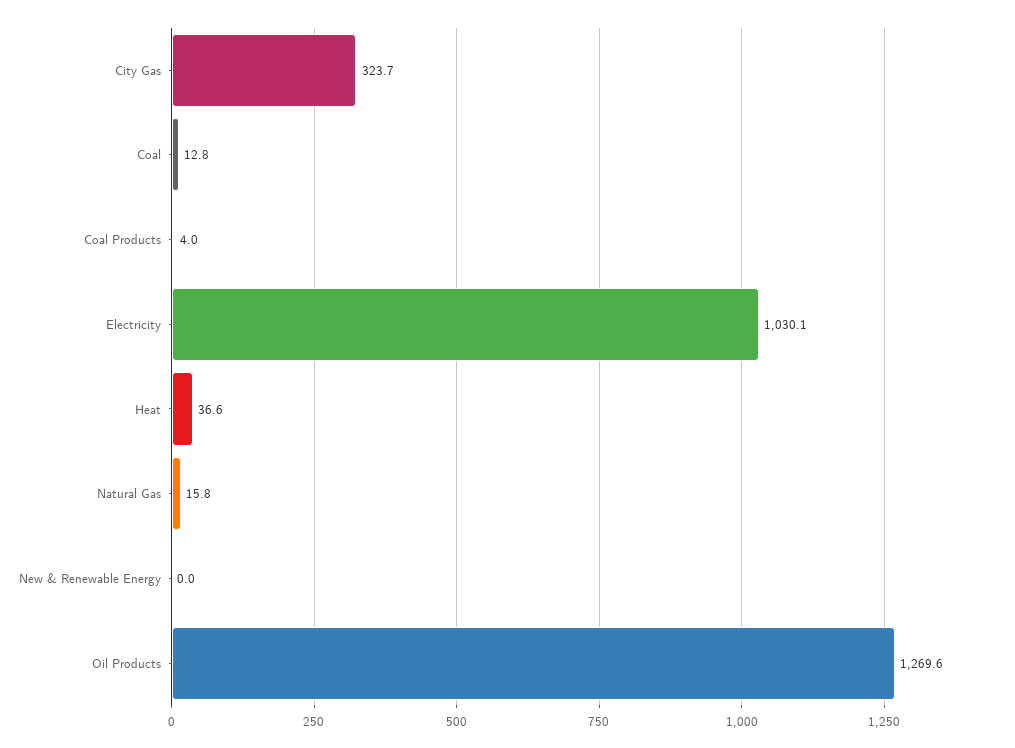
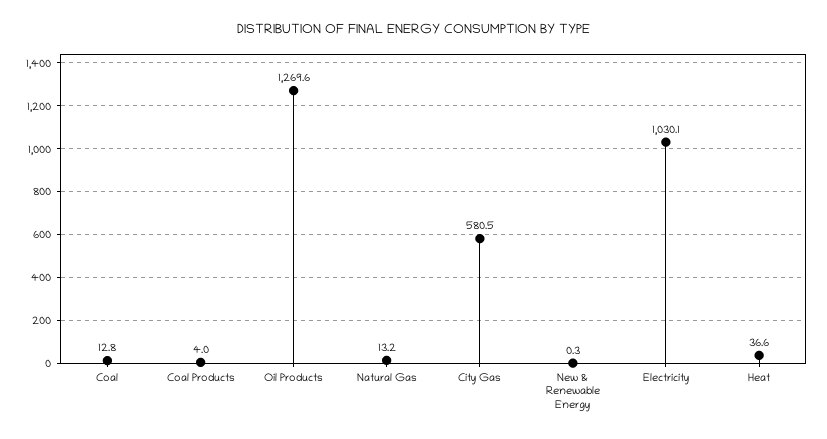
  {
-   "City Gas": 323.7,
+   "City Gas": 580.5,
    "Coal": 12.8,
    "Coal Products": 4,
    "Electricity": 1030.1,
    "Heat": 36.6,
-   "Natural Gas": 15.8,
+   "Natural Gas": 13.2,
-   "New & Renewable Energy": 0,
+   "New & Renewable Energy": 0.3,
    "Oil Products": 1269.6
  }

